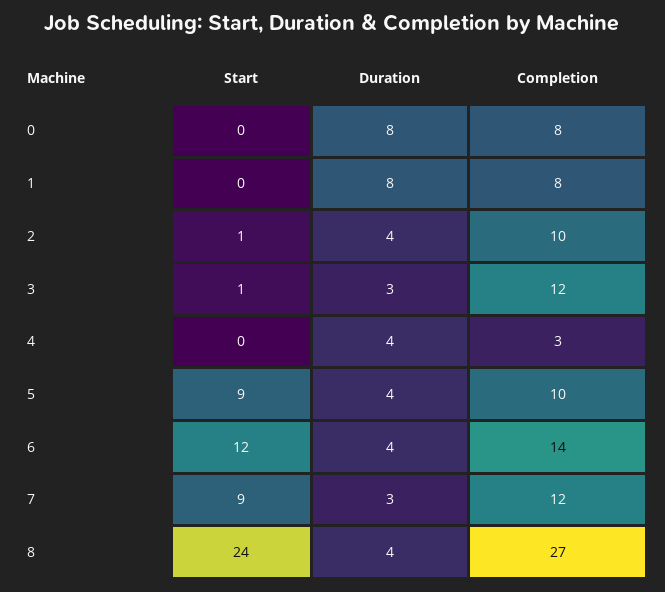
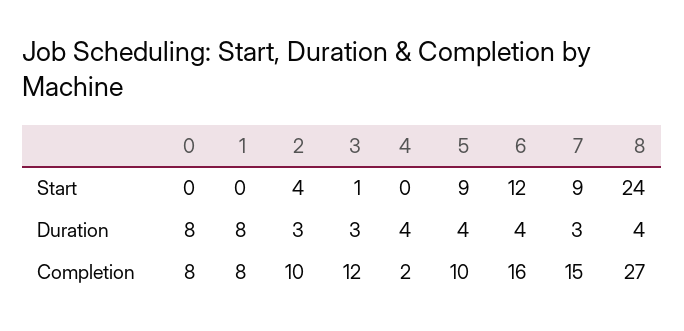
  {
    "Start": {
      "0": 0,
      "1": 0,
-     "2": 1,
+     "2": 4,
      "3": 1,
      "4": 0,
      "5": 9,
      "6": 12,
      "7": 9,
      "8": 24
    },
    "Duration": {
      "0": 8,
      "1": 8,
-     "2": 4,
+     "2": 3,
      "3": 3,
      "4": 4,
      "5": 4,
      "6": 4,
      "7": 3,
      "8": 4
    },
    "Completion": {
      "0": 8,
      "1": 8,
      "2": 10,
      "3": 12,
-     "4": 3,
+     "4": 2,
      "5": 10,
-     "6": 14,
+     "6": 16,
-     "7": 12,
+     "7": 15,
      "8": 27
    }
  }

